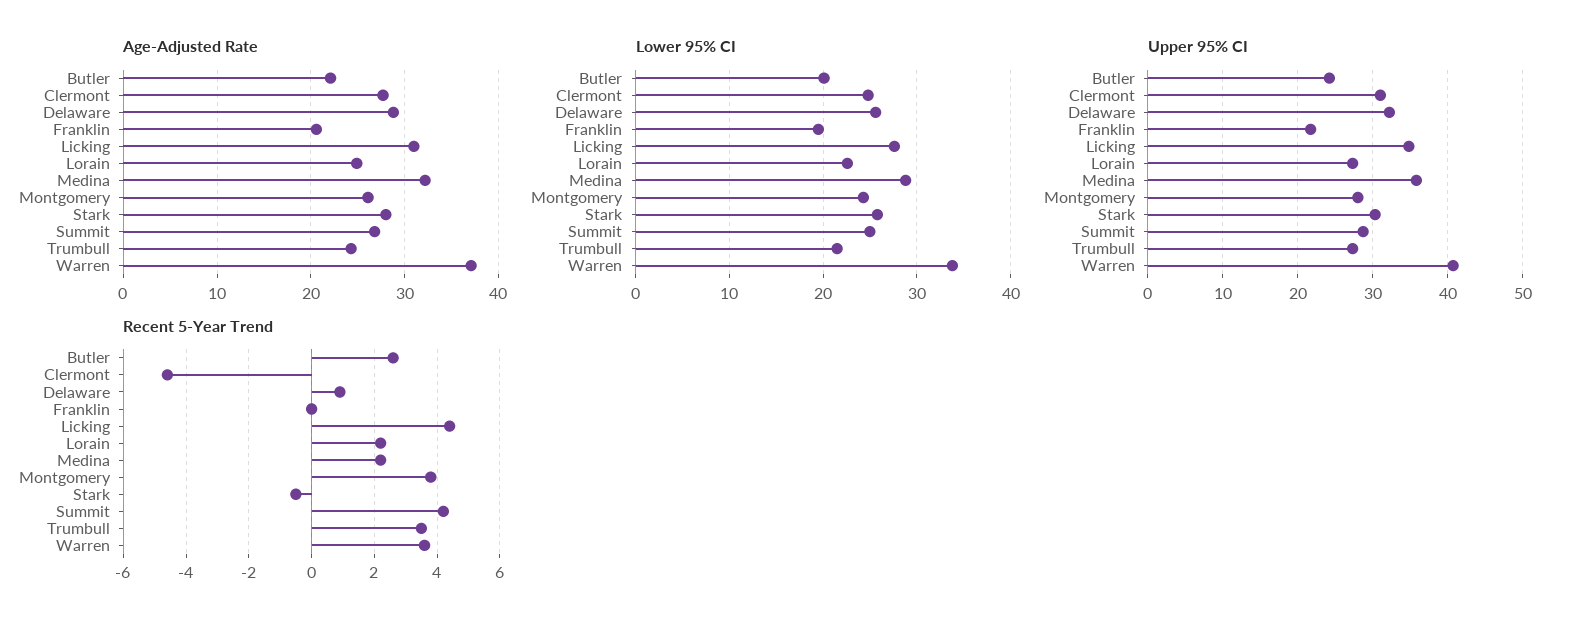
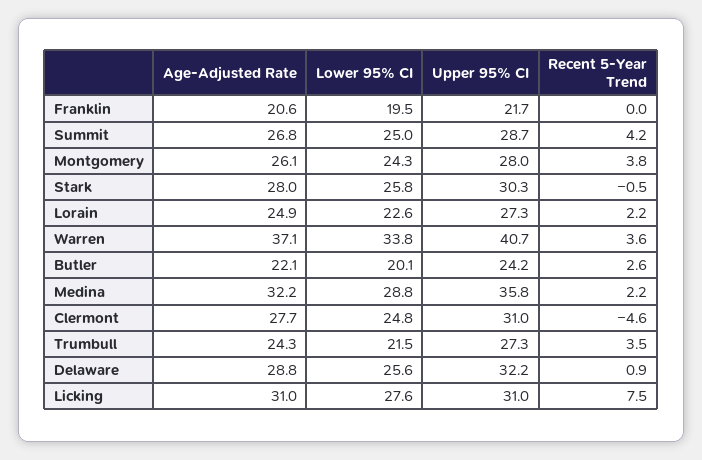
  {
    "Age-Adjusted Rate": {
      "Butler": 22.1,
      "Clermont": 27.7,
      "Delaware": 28.8,
      "Franklin": 20.6,
      "Licking": 31,
      "Lorain": 24.9,
      "Medina": 32.2,
      "Montgomery": 26.1,
      "Stark": 28,
      "Summit": 26.8,
      "Trumbull": 24.3,
      "Warren": 37.1
    },
    "Lower 95% CI": {
      "Butler": 20.1,
      "Clermont": 24.8,
      "Delaware": 25.6,
      "Franklin": 19.5,
      "Licking": 27.6,
      "Lorain": 22.6,
      "Medina": 28.8,
      "Montgomery": 24.3,
      "Stark": 25.8,
      "Summit": 25,
      "Trumbull": 21.5,
      "Warren": 33.8
    },
    "Upper 95% CI": {
      "Butler": 24.2,
      "Clermont": 31,
      "Delaware": 32.2,
      "Franklin": 21.7,
-     "Licking": 35,
+     "Licking": 31,
      "Lorain": 27.3,
      "Medina": 35.8,
      "Montgomery": 28,
      "Stark": 30.3,
      "Summit": 28.7,
      "Trumbull": 27.3,
      "Warren": 40.7
    },
    "Recent 5-Year Trend": {
      "Butler": 2.6,
      "Clermont": -4.6,
      "Delaware": 0.9,
      "Franklin": 0,
-     "Licking": 4.5,
+     "Licking": 7.5,
      "Lorain": 2.2,
      "Medina": 2.2,
      "Montgomery": 3.8,
      "Stark": -0.5,
      "Summit": 4.2,
      "Trumbull": 3.5,
      "Warren": 3.6
    }
  }

